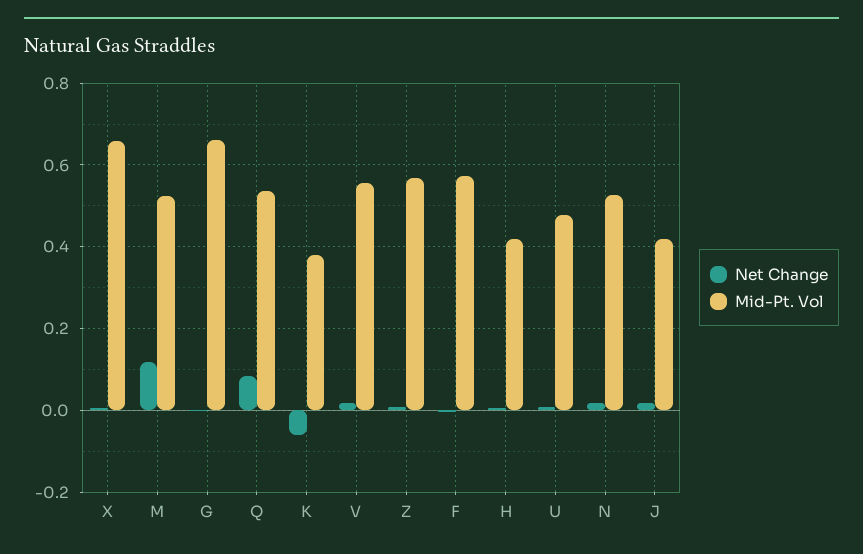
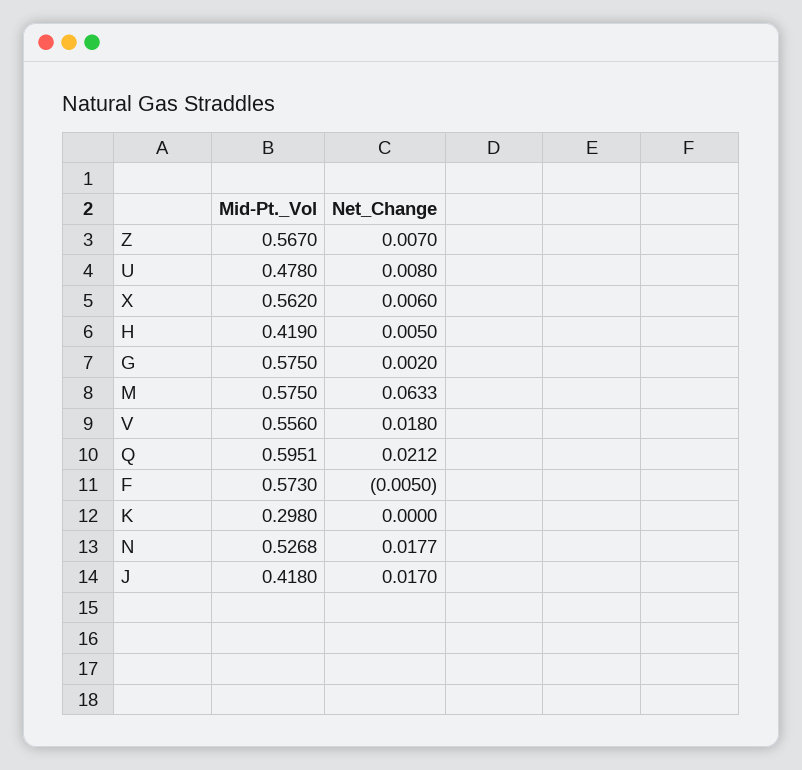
  {
    "Net Change": {
      "X": 0.006,
-     "M": 0.12,
+     "M": 0.0633,
      "G": 0.002,
-     "Q": 0.08,
+     "Q": 0.0212,
-     "K": -0.06,
+     "K": 0,
      "V": 0.018,
      "Z": 0.007,
      "F": -0.005,
      "H": 0.005,
      "U": 0.008,
      "N": 0.0177,
      "J": 0.017
    },
    "Mid-Pt. Vol": {
-     "X": 0.66,
+     "X": 0.562,
-     "M": 0.52,
+     "M": 0.575,
-     "G": 0.66,
+     "G": 0.575,
-     "Q": 0.54,
+     "Q": 0.5951,
-     "K": 0.38,
+     "K": 0.298,
      "V": 0.556,
      "Z": 0.567,
      "F": 0.573,
      "H": 0.419,
      "U": 0.478,
      "N": 0.5268,
      "J": 0.418
    }
  }

